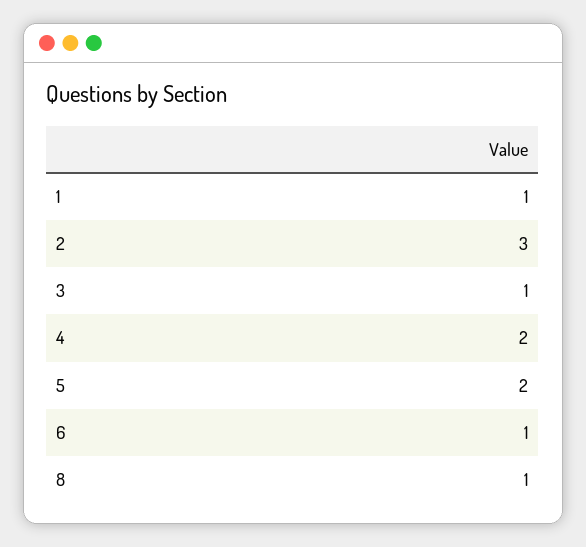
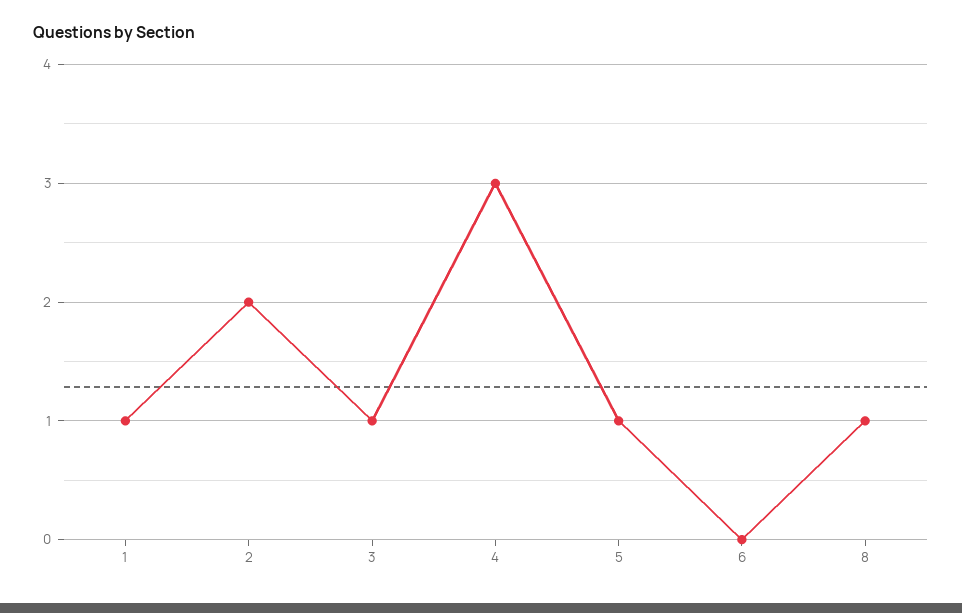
  {
    "1": 1,
-   "2": 3,
+   "2": 2,
    "3": 1,
-   "4": 2,
+   "4": 3,
-   "5": 2,
+   "5": 1,
-   "6": 1,
+   "6": 0,
    "8": 1
  }

